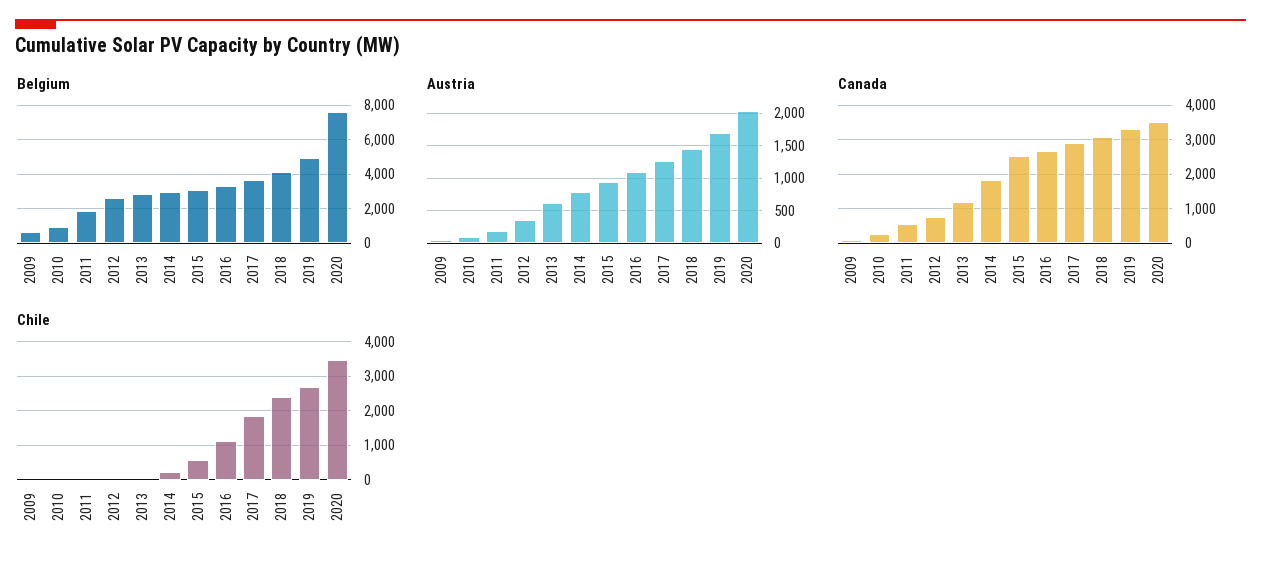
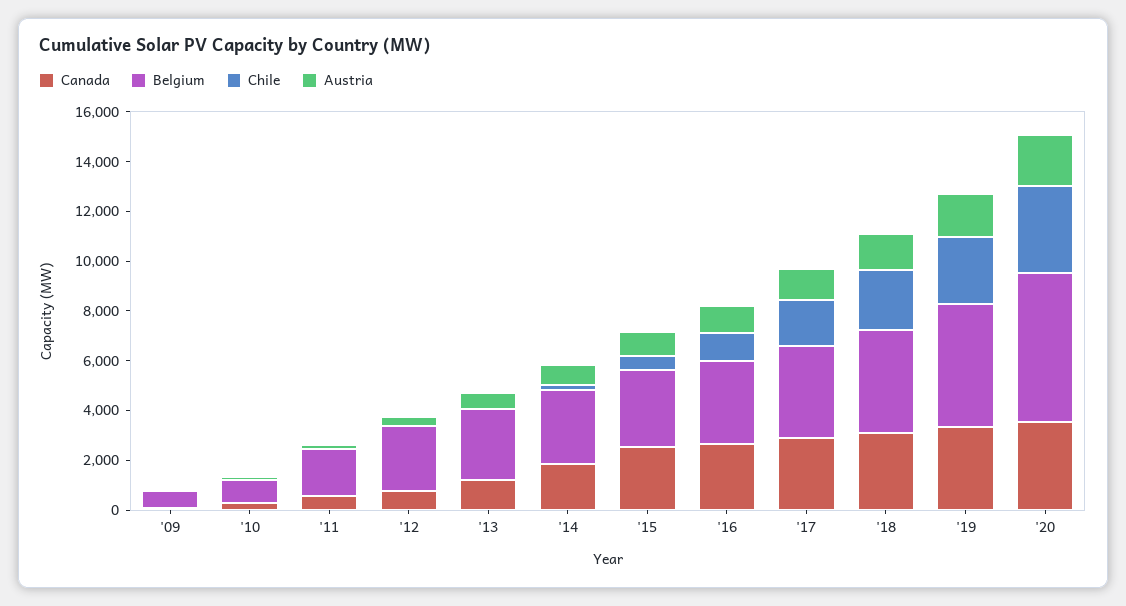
  {
    "Belgium": {
      "2009": 500,
      "2010": 1000,
      "2011": 2000,
      "2012": 2500,
      "2013": 3000,
      "2014": 3000,
      "2015": 3000,
      "2016": 3500,
      "2017": 3500,
      "2018": 4000,
      "2019": 5000,
-     "2020": 7500
+     "2020": 6000
    },
    "Austria": {
      "2009": 100,
      "2010": 100,
      "2011": 200,
      "2012": 400,
      "2013": 600,
      "2014": 800,
      "2015": 900,
      "2016": 1100,
      "2017": 1300,
      "2018": 1500,
      "2019": 1700,
      "2020": 2000
    },
    "Canada": {
      "2009": 0,
      "2010": 200,
      "2011": 600,
      "2012": 800,
      "2013": 1200,
      "2014": 1800,
      "2015": 2600,
      "2016": 2600,
      "2017": 3000,
      "2018": 3000,
      "2019": 3400,
      "2020": 3600
    },
    "Chile": {
      "2009": 0,
      "2010": 0,
      "2011": 0,
      "2012": 0,
      "2013": 0,
      "2014": 200,
      "2015": 600,
      "2016": 1200,
      "2017": 1800,
      "2018": 2400,
      "2019": 2600,
      "2020": 3400
    }
  }

